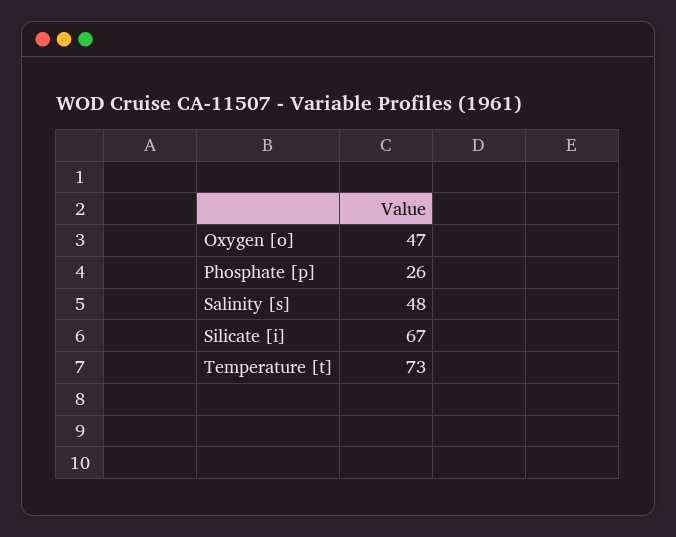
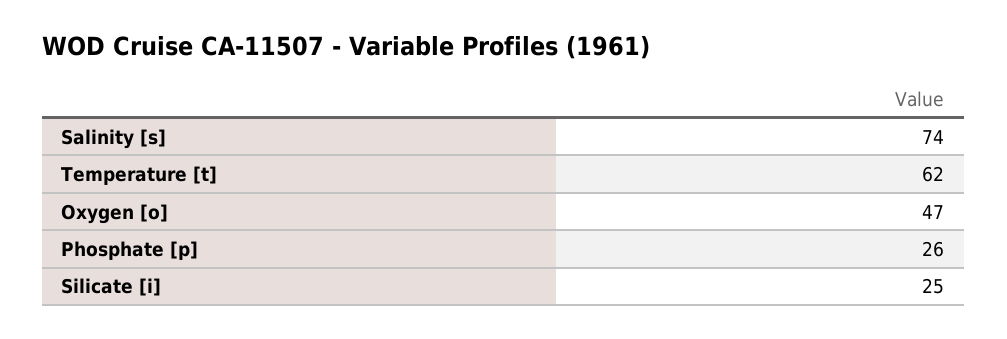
  {
    "Oxygen [o]": 47,
    "Phosphate [p]": 26,
-   "Salinity [s]": 48,
+   "Salinity [s]": 74,
-   "Silicate [i]": 67,
+   "Silicate [i]": 25,
-   "Temperature [t]": 73
+   "Temperature [t]": 62
  }

